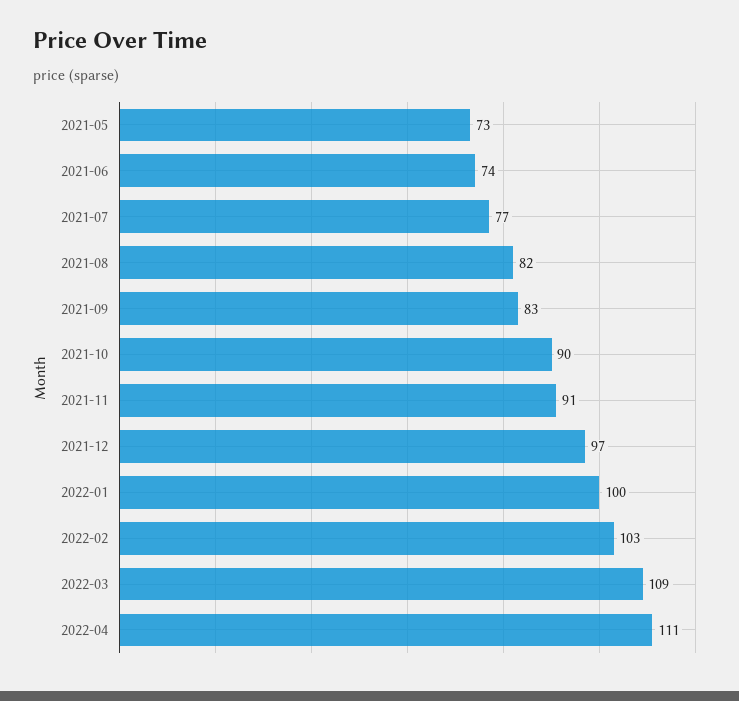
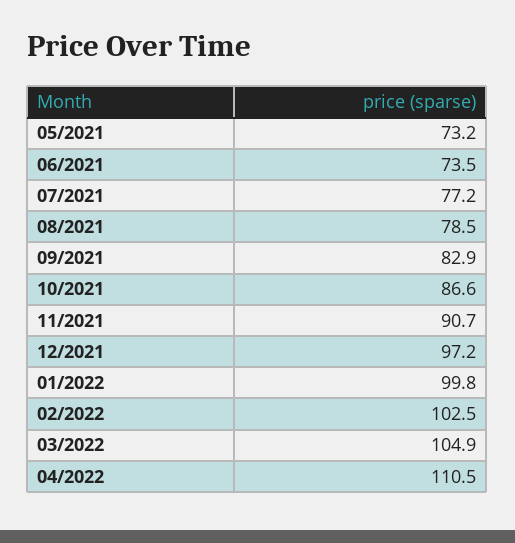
  {
    "2021-05": 73.2,
    "2021-06": 73.5,
    "2021-07": 77.2,
-   "2021-08": 82,
+   "2021-08": 78.5,
    "2021-09": 82.9,
-   "2021-10": 90,
+   "2021-10": 86.6,
    "2021-11": 90.7,
    "2021-12": 97.2,
    "2022-01": 99.8,
    "2022-02": 102.5,
-   "2022-03": 109,
+   "2022-03": 104.9,
    "2022-04": 110.5
  }

